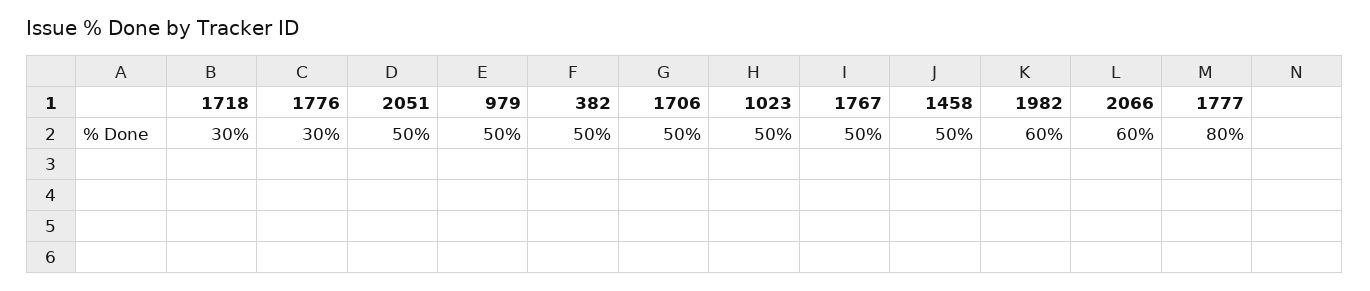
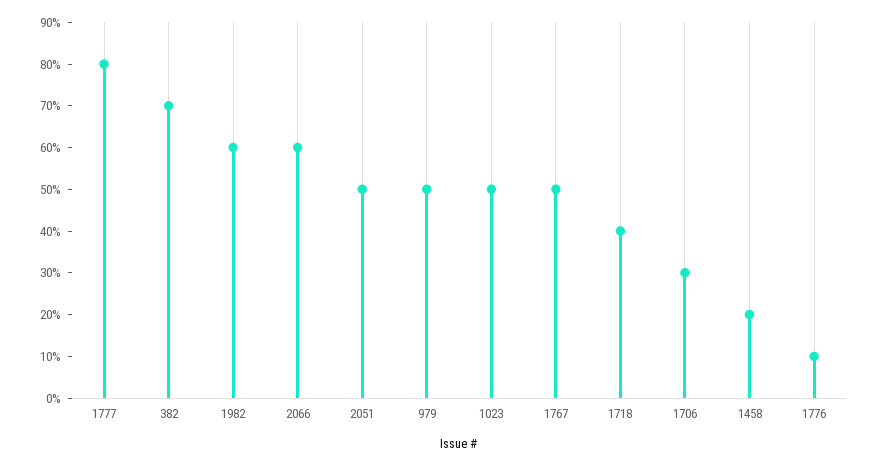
  {
-   "1718": 30,
+   "1718": 40,
-   "1776": 30,
+   "1776": 10,
    "2051": 50,
    "979": 50,
-   "382": 50,
+   "382": 70,
-   "1706": 50,
+   "1706": 30,
    "1023": 50,
    "1767": 50,
-   "1458": 50,
+   "1458": 20,
    "1982": 60,
    "2066": 60,
    "1777": 80
  }

